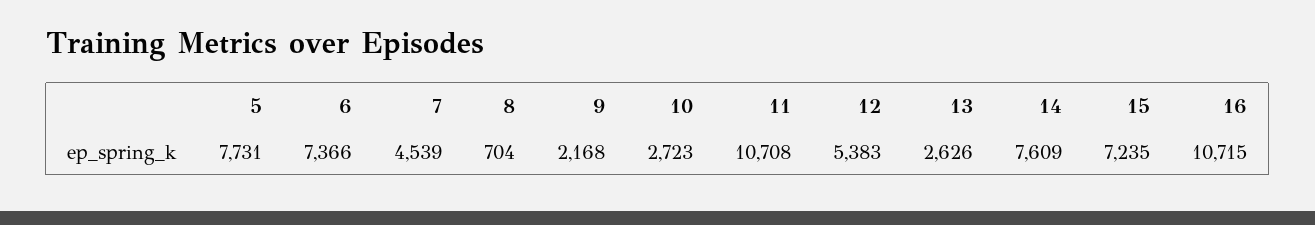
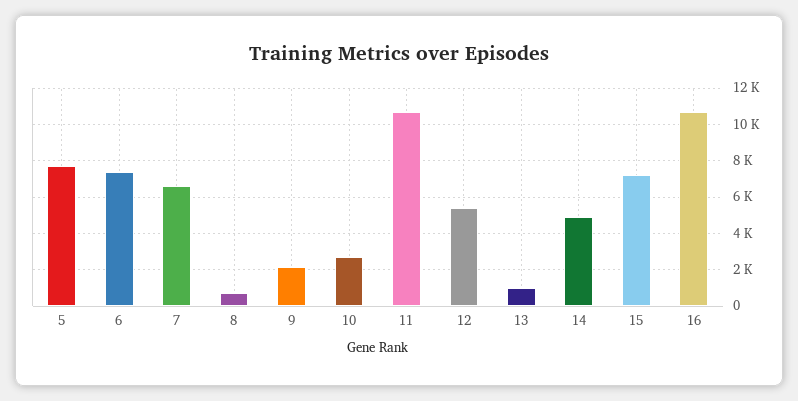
  {
    "5": 7731,
    "6": 7366,
-   "7": 4539,
+   "7": 6500,
    "8": 704,
    "9": 2168,
    "10": 2723,
    "11": 10708,
    "12": 5383,
-   "13": 2626,
+   "13": 1000,
-   "14": 7609,
+   "14": 5000,
    "15": 7235,
    "16": 10715
  }

